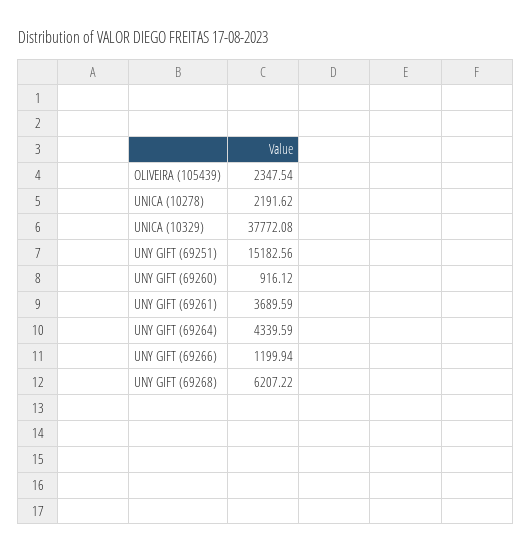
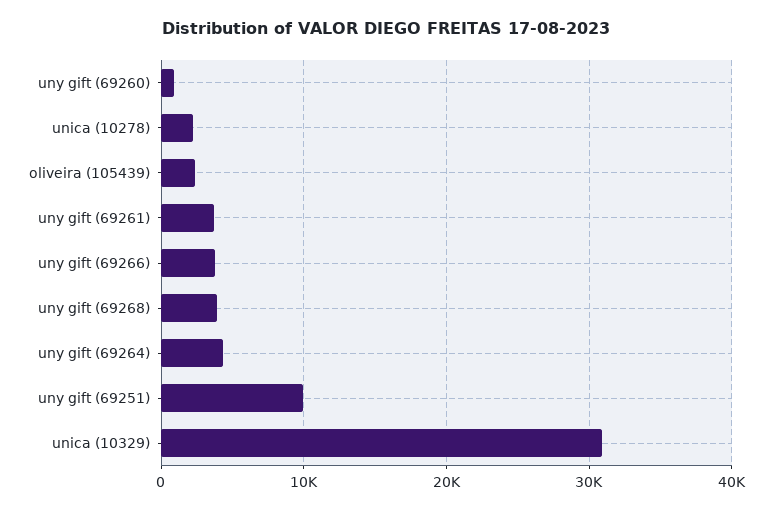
  {
    "OLIVEIRA (105439)": 2347.54,
    "UNICA (10278)": 2191.62,
-   "UNICA (10329)": 37772.08,
+   "UNICA (10329)": 31000,
-   "UNY GIFT (69251)": 15182.56,
+   "UNY GIFT (69251)": 10000,
    "UNY GIFT (69260)": 916.12,
    "UNY GIFT (69261)": 3689.59,
    "UNY GIFT (69264)": 4339.59,
-   "UNY GIFT (69266)": 1199.94,
+   "UNY GIFT (69266)": 4000,
-   "UNY GIFT (69268)": 6207.22
+   "UNY GIFT (69268)": 4000
  }

